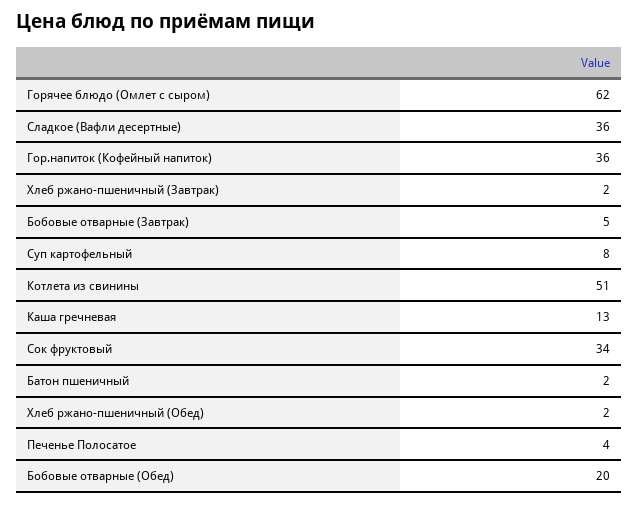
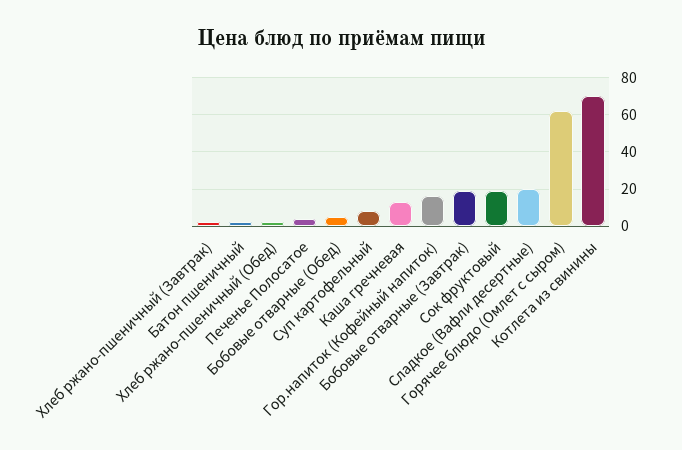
  {
    "Горячее блюдо (Омлет с сыром)": 62,
-   "Сладкое (Вафли десертные)": 36,
+   "Сладкое (Вафли десертные)": 20,
-   "Гор.напиток (Кофейный напиток)": 36,
+   "Гор.напиток (Кофейный напиток)": 15,
    "Хлеб ржано-пшеничный (Завтрак)": 2,
-   "Бобовые отварные (Завтрак)": 5,
+   "Бобовые отварные (Завтрак)": 20,
    "Суп картофельный": 8,
-   "Котлета из свинины": 51,
+   "Котлета из свинины": 70,
    "Каша гречневая": 13,
-   "Сок фруктовый": 34,
+   "Сок фруктовый": 20,
    "Батон пшеничный": 2,
    "Хлеб ржано-пшеничный (Обед)": 2,
    "Печенье Полосатое": 4,
-   "Бобовые отварные (Обед)": 20
+   "Бобовые отварные (Обед)": 5
  }

